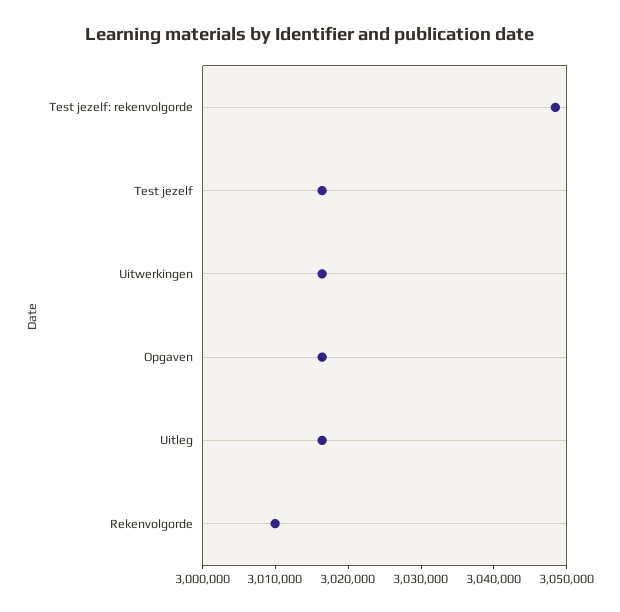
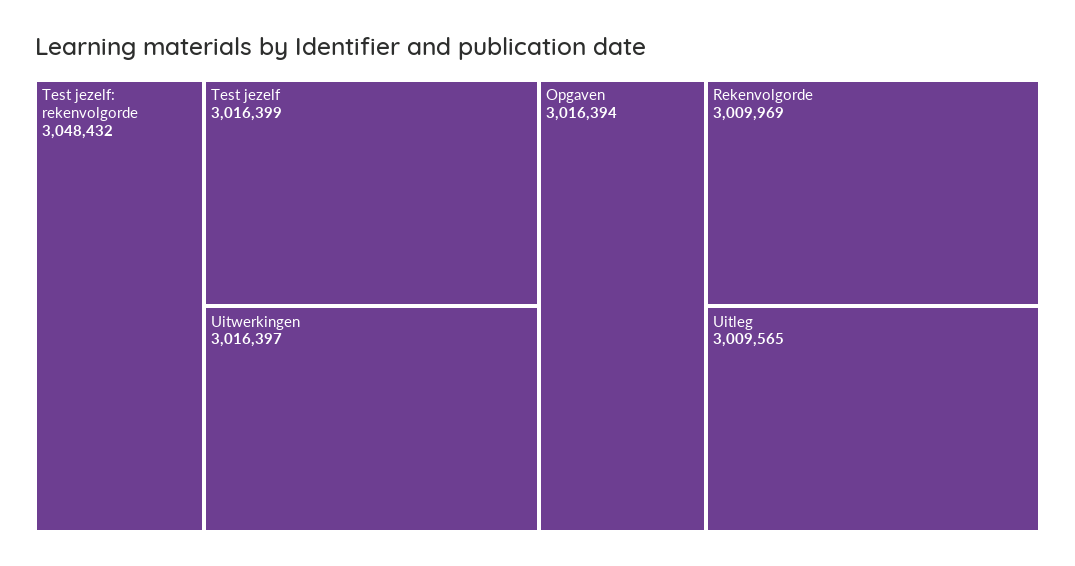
  {
    "Test jezelf: rekenvolgorde": 3048432,
    "Test jezelf": 3016399,
    "Uitwerkingen": 3016397,
    "Opgaven": 3016394,
-   "Uitleg": 3016000,
+   "Uitleg": 3009565,
    "Rekenvolgorde": 3009969
  }

